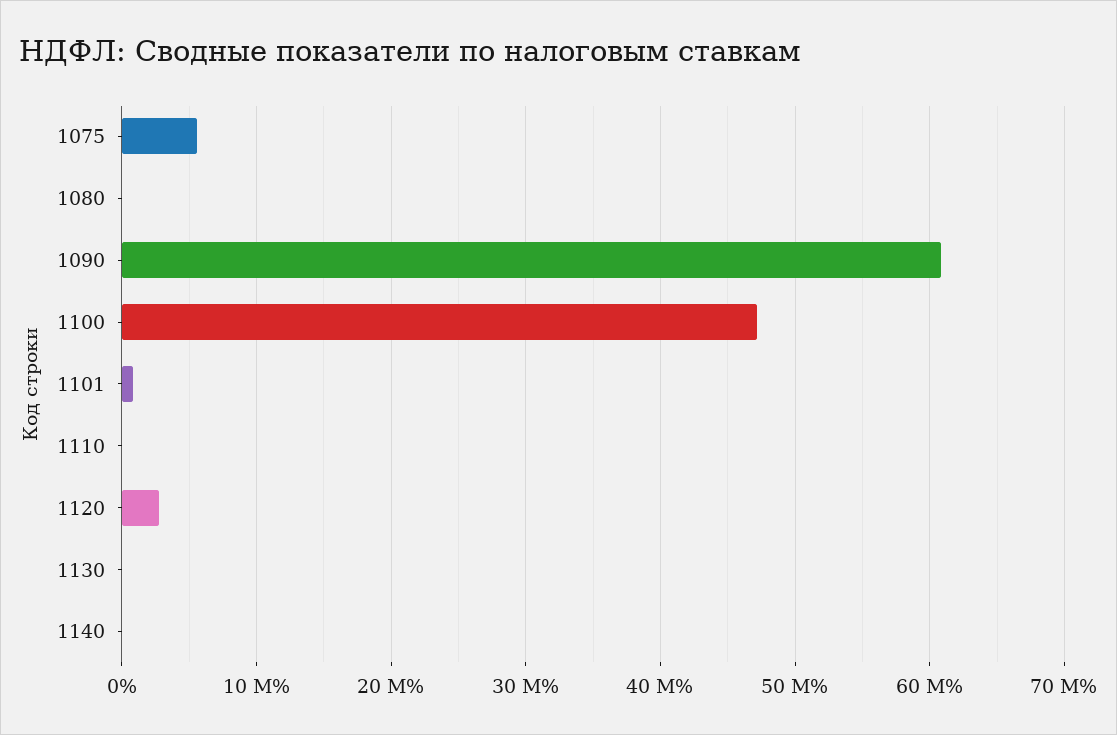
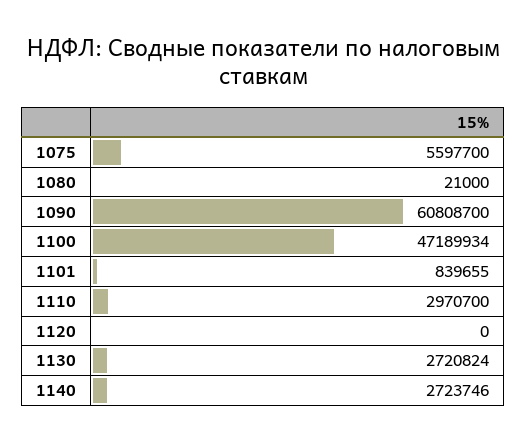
  {
    "1075": 5597700,
    "1080": 21000,
    "1090": 60808700,
    "1100": 47189934,
    "1101": 839655,
-   "1110": 0,
+   "1110": 2970700,
-   "1120": 3000000,
+   "1120": 0,
-   "1130": 0,
+   "1130": 2720824,
-   "1140": 0
+   "1140": 2723746
  }

